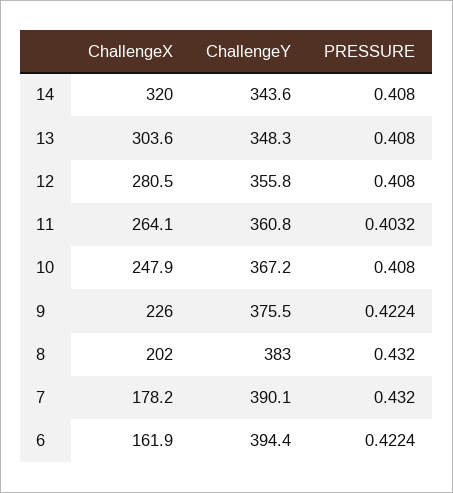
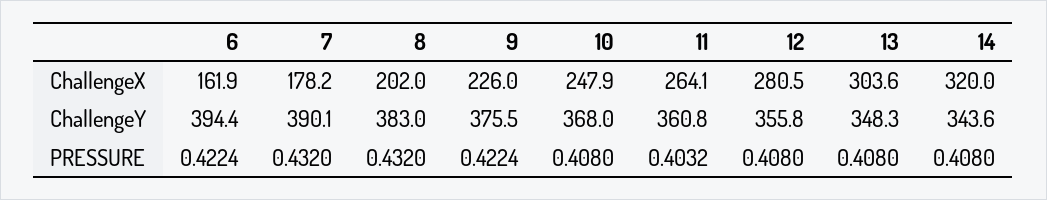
  {
    "ChallengeX": {
      "14": 320,
      "13": 303.6,
      "12": 280.5,
      "11": 264.1,
      "10": 247.9,
      "9": 226,
      "8": 202,
      "7": 178.2,
      "6": 161.9
    },
    "ChallengeY": {
      "14": 343.6,
      "13": 348.3,
      "12": 355.8,
      "11": 360.8,
-     "10": 367.2,
+     "10": 368,
      "9": 375.5,
      "8": 383,
      "7": 390.1,
      "6": 394.4
    },
    "PRESSURE": {
      "14": 0.408,
      "13": 0.408,
      "12": 0.408,
      "11": 0.4032,
      "10": 0.408,
      "9": 0.4224,
      "8": 0.432,
      "7": 0.432,
      "6": 0.4224
    }
  }

